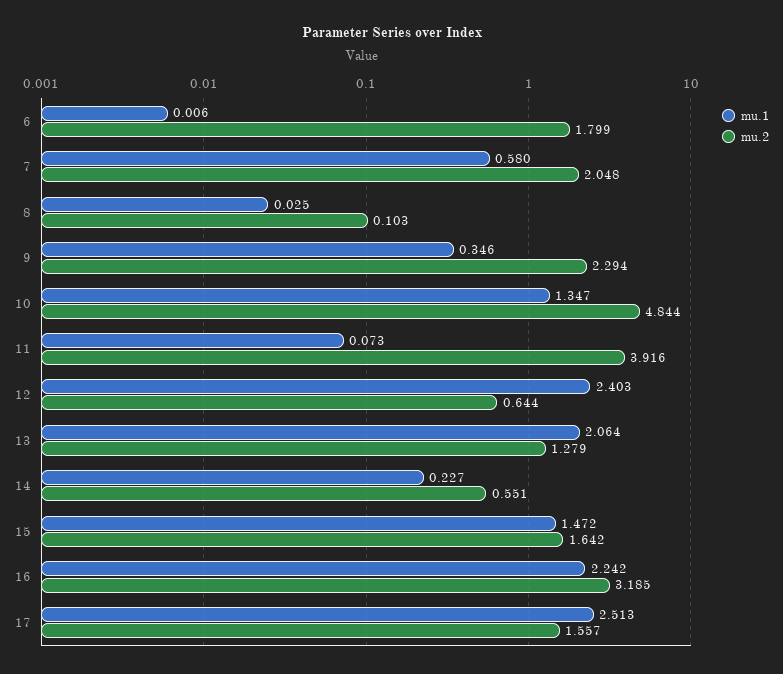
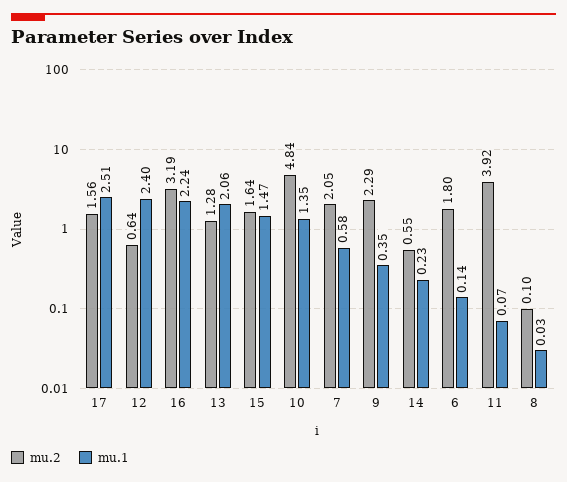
  {
    "mu.1": {
-     "6": 0.006,
+     "6": 0.14,
      "7": 0.58,
      "8": 0.025,
      "9": 0.346,
      "10": 1.347,
      "11": 0.073,
      "12": 2.403,
      "13": 2.064,
      "14": 0.227,
      "15": 1.472,
      "16": 2.242,
      "17": 2.513
    },
    "mu.2": {
      "6": 1.799,
      "7": 2.048,
      "8": 0.103,
      "9": 2.294,
      "10": 4.844,
      "11": 3.916,
      "12": 0.644,
      "13": 1.279,
      "14": 0.551,
      "15": 1.642,
      "16": 3.185,
      "17": 1.557
    }
  }

